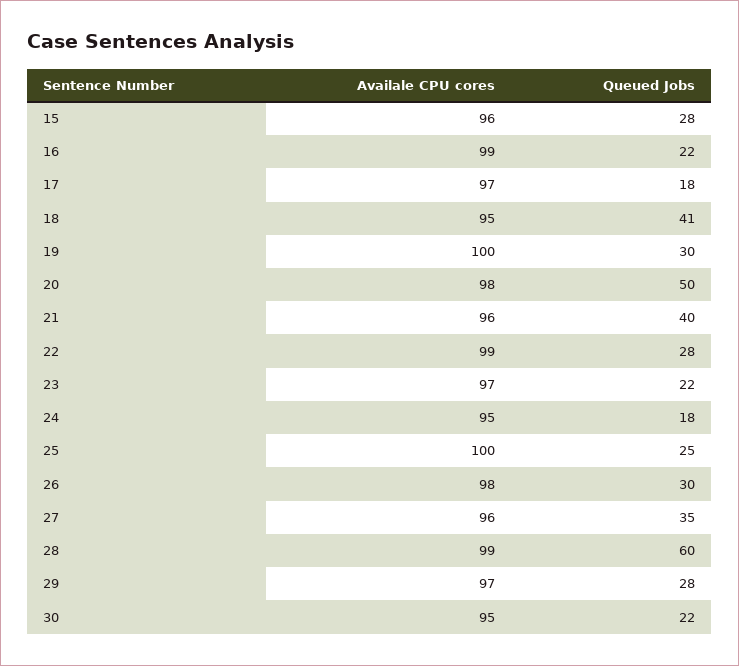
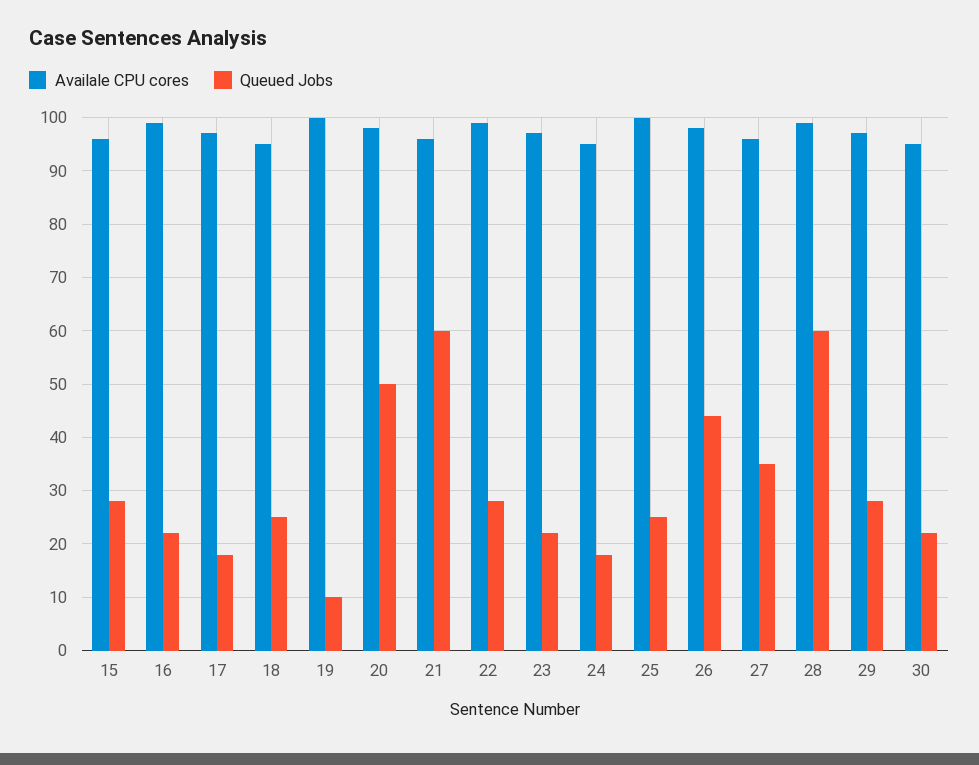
  {
    "Availale CPU cores": {
      "15": 96,
      "16": 99,
      "17": 97,
      "18": 95,
      "19": 100,
      "20": 98,
      "21": 96,
      "22": 99,
      "23": 97,
      "24": 95,
      "25": 100,
      "26": 98,
      "27": 96,
      "28": 99,
      "29": 97,
      "30": 95
    },
    "Queued Jobs": {
      "15": 28,
      "16": 22,
      "17": 18,
-     "18": 41,
+     "18": 25,
-     "19": 30,
+     "19": 10,
      "20": 50,
-     "21": 40,
+     "21": 60,
      "22": 28,
      "23": 22,
      "24": 18,
      "25": 25,
-     "26": 30,
+     "26": 45,
      "27": 35,
      "28": 60,
      "29": 28,
      "30": 22
    }
  }

